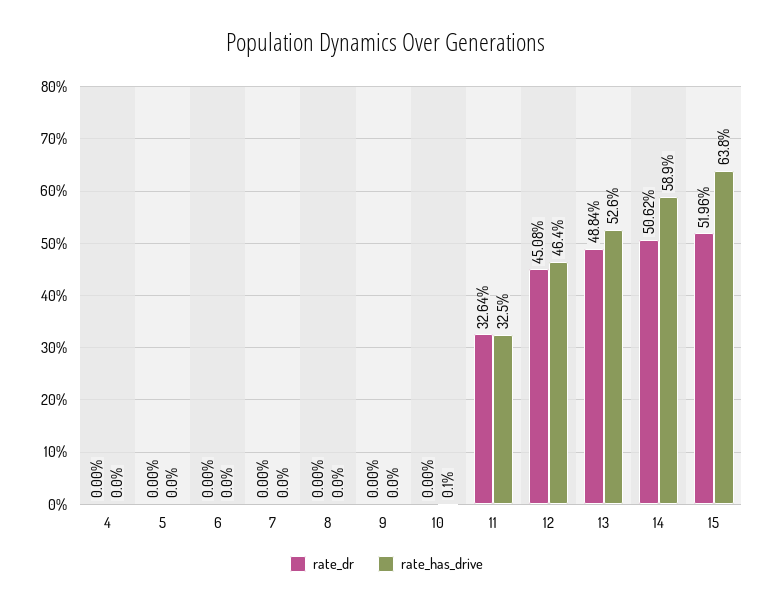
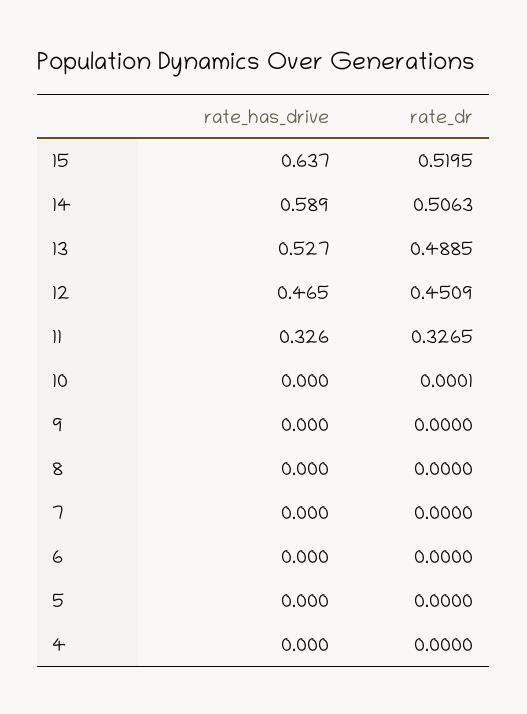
  {
    "rate_dr": {
      "4": 0,
      "5": 0,
      "6": 0,
      "7": 0,
      "8": 0,
      "9": 0,
-     "10": 0,
+     "10": 0.0001,
-     "11": 0.3264,
+     "11": 0.3265,
-     "12": 0.4508,
+     "12": 0.4509,
-     "13": 0.4884,
+     "13": 0.4885,
-     "14": 0.5062,
+     "14": 0.5063,
-     "15": 0.5196
+     "15": 0.5195
    },
    "rate_has_drive": {
      "4": 0,
      "5": 0,
      "6": 0,
      "7": 0,
      "8": 0,
      "9": 0,
-     "10": 0.001,
+     "10": 0,
-     "11": 0.325,
+     "11": 0.326,
-     "12": 0.464,
+     "12": 0.465,
-     "13": 0.526,
+     "13": 0.527,
      "14": 0.589,
-     "15": 0.638
+     "15": 0.637
    }
  }

